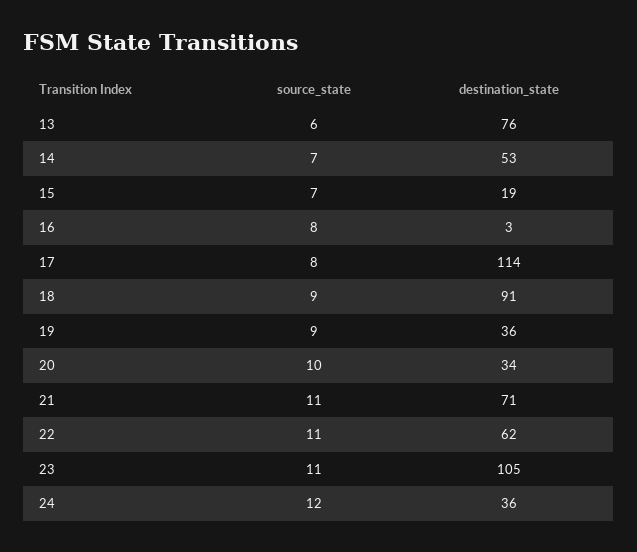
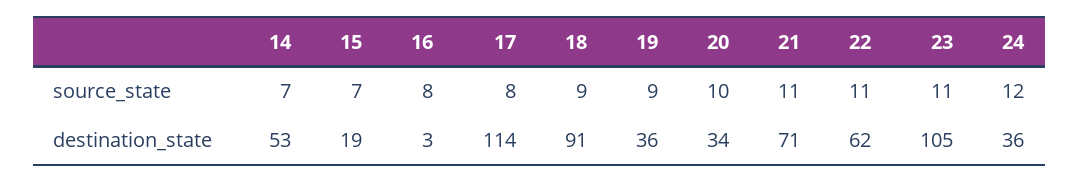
  {
    "source_state": {
-     "13": 6,
      "14": 7,
      "15": 7,
      "16": 8,
      "17": 8,
      "18": 9,
      "19": 9,
      "20": 10,
      "21": 11,
      "22": 11,
      "23": 11,
      "24": 12
    },
    "destination_state": {
-     "13": 76,
      "14": 53,
      "15": 19,
      "16": 3,
      "17": 114,
      "18": 91,
      "19": 36,
      "20": 34,
      "21": 71,
      "22": 62,
      "23": 105,
      "24": 36
    }
  }

